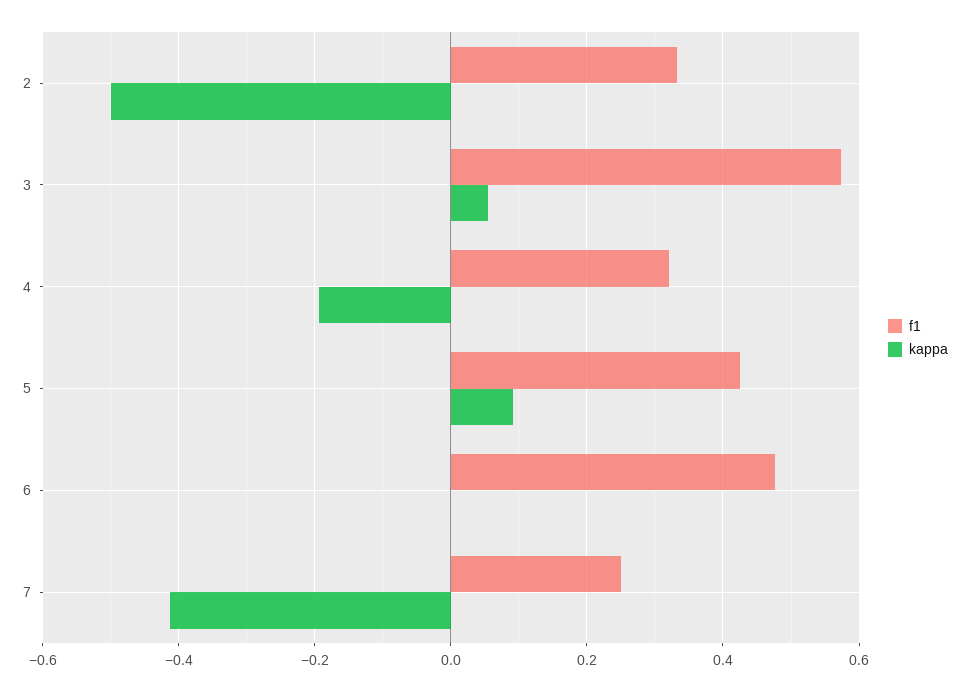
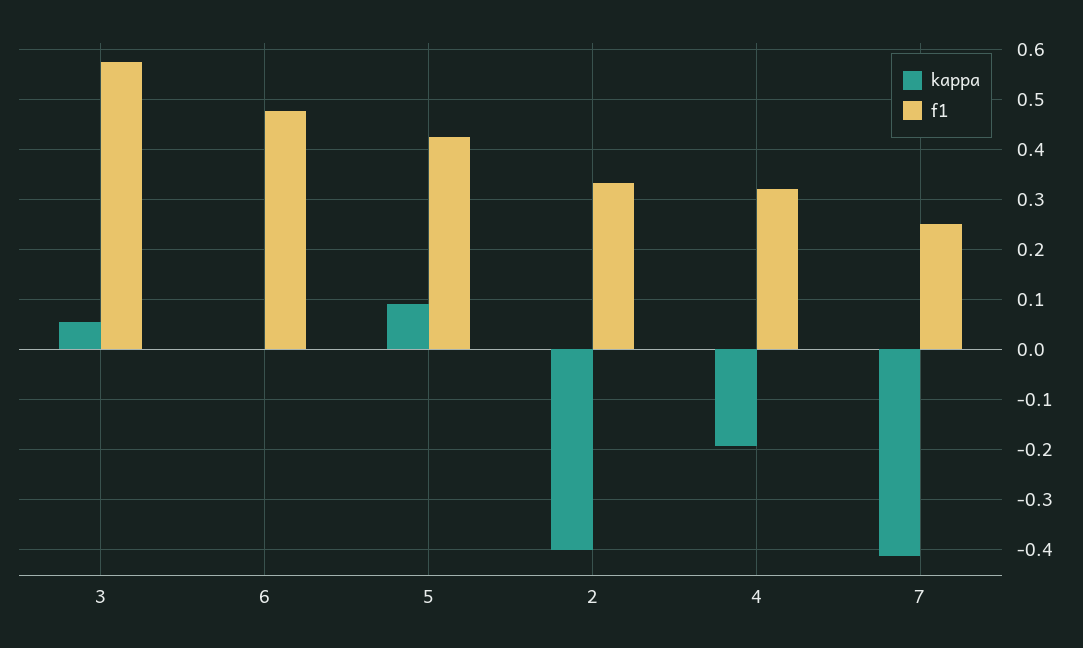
  {
    "f1": {
      "2": 0.34,
      "3": 0.58,
      "4": 0.32,
      "5": 0.42,
      "6": 0.48,
      "7": 0.26
    },
    "kappa": {
-     "2": -0.5,
+     "2": -0.4,
      "3": 0.06,
      "4": -0.2,
      "5": 0.1,
      "6": 0,
      "7": -0.42
    }
  }

